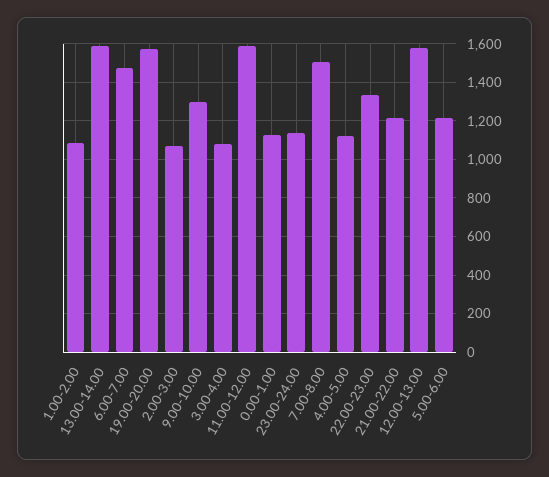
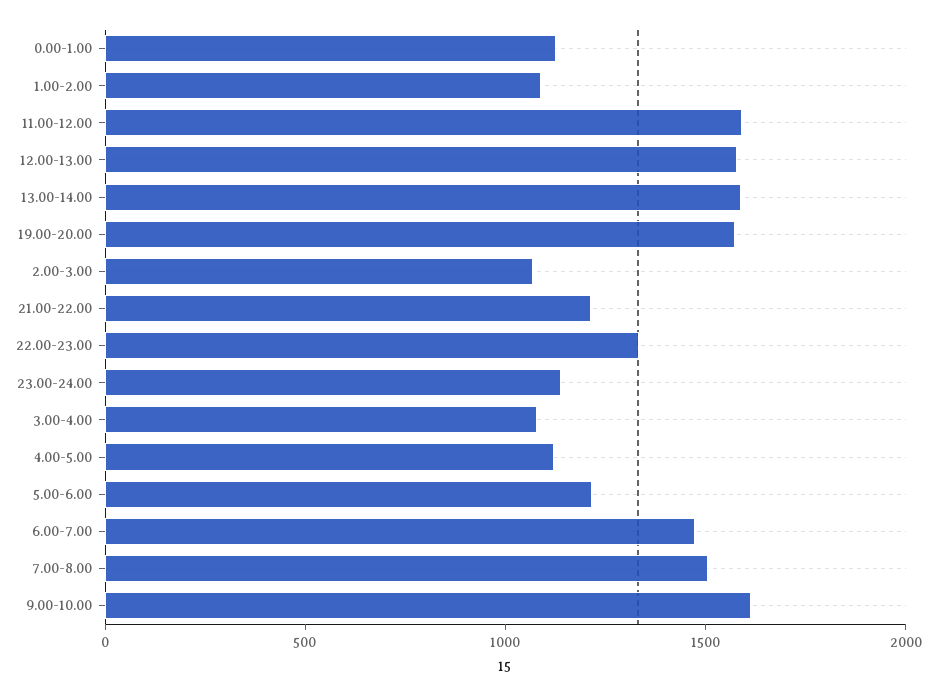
  {
    "1.00-2.00": 1100,
    "13.00-14.00": 1600,
    "6.00-7.00": 1450,
    "19.00-20.00": 1550,
    "2.00-3.00": 1050,
-   "9.00-10.00": 1300,
+   "9.00-10.00": 1600,
    "3.00-4.00": 1100,
    "11.00-12.00": 1600,
    "0.00-1.00": 1150,
    "23.00-24.00": 1150,
    "7.00-8.00": 1500,
    "4.00-5.00": 1100,
    "22.00-23.00": 1350,
    "21.00-22.00": 1200,
    "12.00-13.00": 1600,
    "5.00-6.00": 1200
  }

